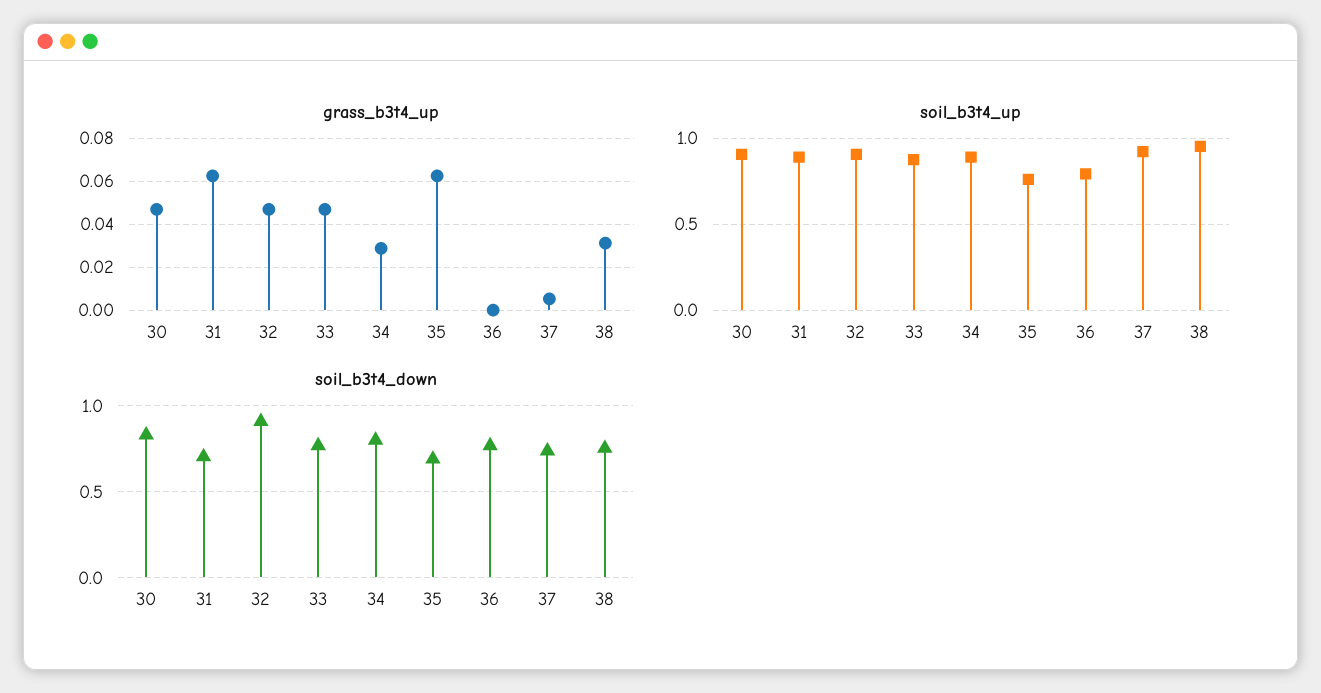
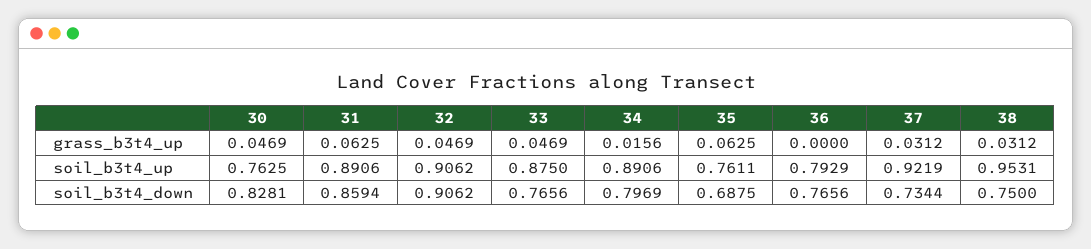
  {
    "grass_b3t4_up": {
      "30": 0.0469,
      "31": 0.0625,
      "32": 0.0469,
      "33": 0.0469,
-     "34": 0.03,
+     "34": 0.0156,
      "35": 0.0625,
      "36": 0,
-     "37": 0.005,
+     "37": 0.0312,
      "38": 0.0312
    },
    "soil_b3t4_up": {
-     "30": 0.9,
+     "30": 0.7625,
      "31": 0.8906,
      "32": 0.9062,
      "33": 0.875,
      "34": 0.8906,
      "35": 0.7611,
      "36": 0.7929,
      "37": 0.9219,
      "38": 0.9531
    },
    "soil_b3t4_down": {
      "30": 0.8281,
-     "31": 0.7,
+     "31": 0.8594,
      "32": 0.9062,
      "33": 0.7656,
      "34": 0.7969,
      "35": 0.6875,
      "36": 0.7656,
      "37": 0.7344,
      "38": 0.75
    }
  }

